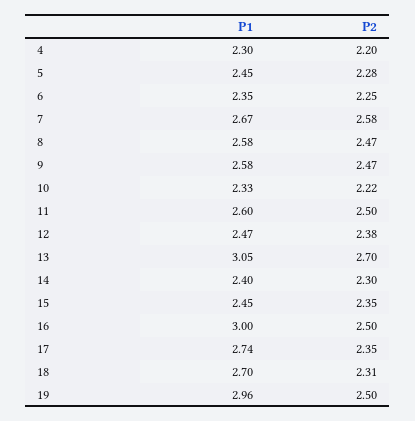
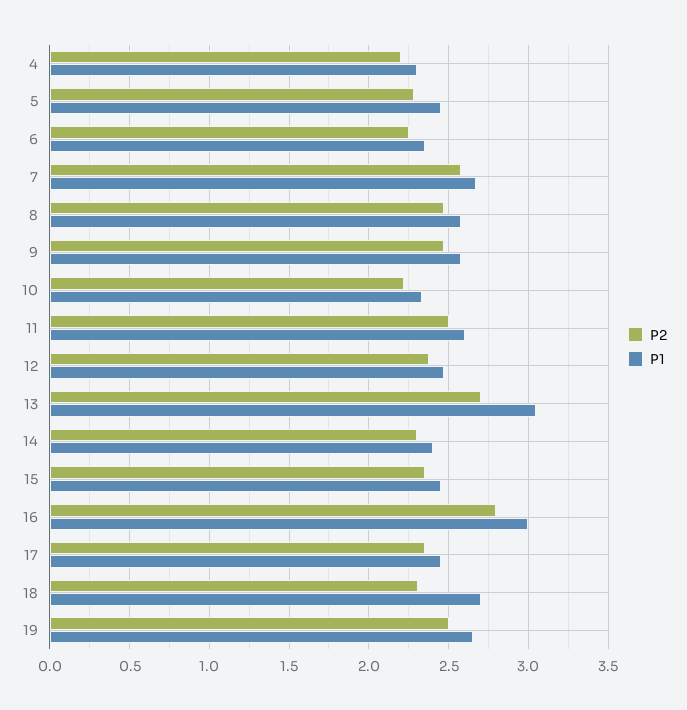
  {
    "P1": {
      "4": 2.3,
      "5": 2.45,
      "6": 2.35,
      "7": 2.67,
      "8": 2.58,
      "9": 2.58,
      "10": 2.33,
      "11": 2.6,
      "12": 2.47,
      "13": 3.05,
      "14": 2.4,
      "15": 2.45,
      "16": 3,
-     "17": 2.74,
+     "17": 2.45,
      "18": 2.7,
-     "19": 2.96
+     "19": 2.65
    },
    "P2": {
      "4": 2.2,
      "5": 2.28,
      "6": 2.25,
      "7": 2.58,
      "8": 2.47,
      "9": 2.47,
      "10": 2.22,
      "11": 2.5,
      "12": 2.38,
      "13": 2.7,
      "14": 2.3,
      "15": 2.35,
-     "16": 2.5,
+     "16": 2.8,
      "17": 2.35,
      "18": 2.31,
      "19": 2.5
    }
  }

